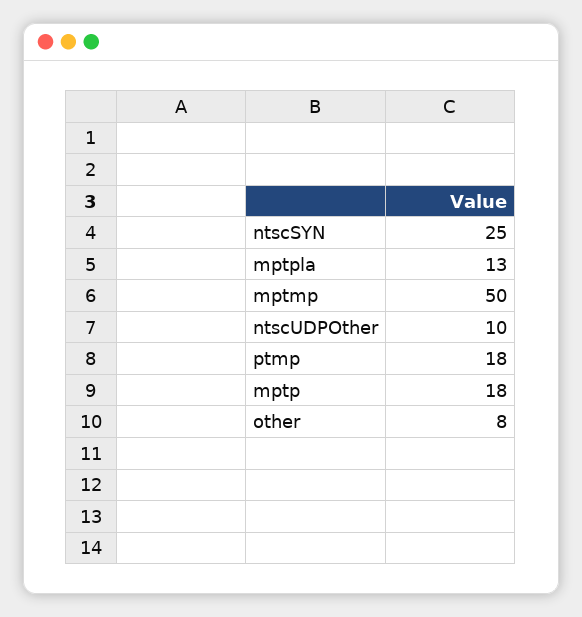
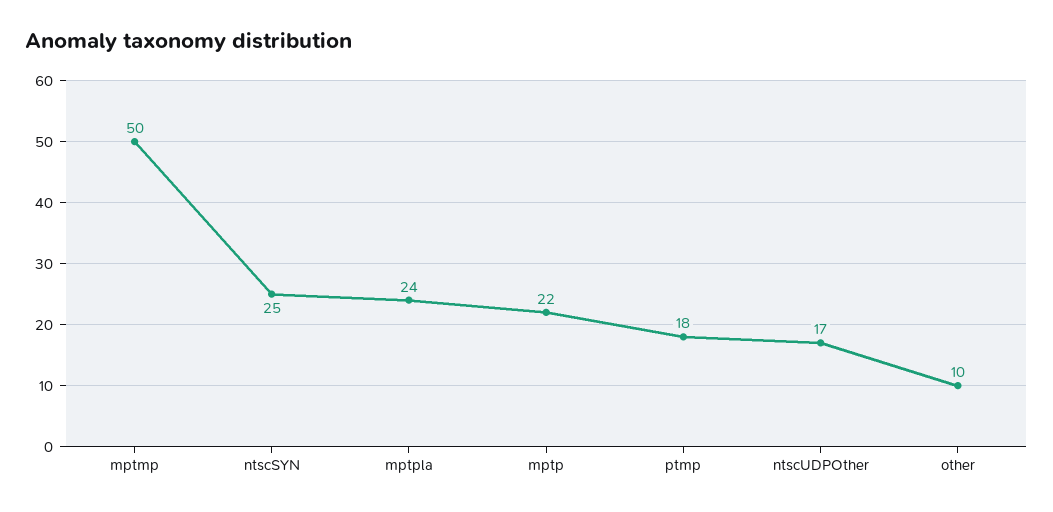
  {
    "ntscSYN": 25,
-   "mptpla": 13,
+   "mptpla": 24,
    "mptmp": 50,
-   "ntscUDPOther": 10,
+   "ntscUDPOther": 17,
    "ptmp": 18,
-   "mptp": 18,
+   "mptp": 22,
-   "other": 8
+   "other": 10
  }

